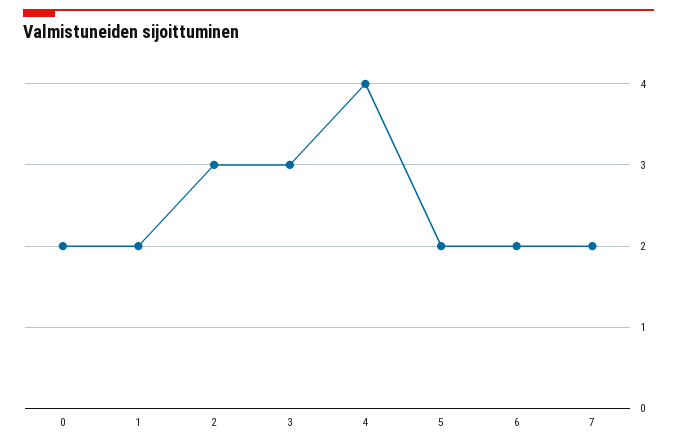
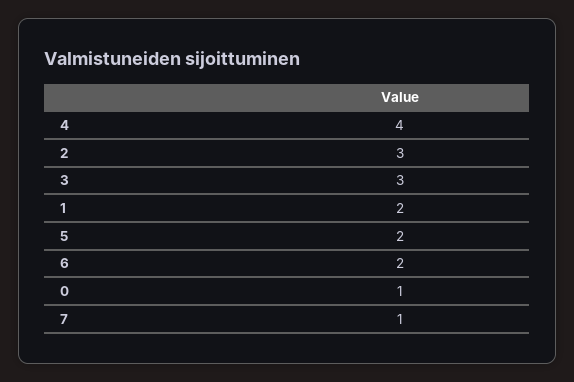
  {
-   "0": 2,
+   "0": 1,
    "1": 2,
    "2": 3,
    "3": 3,
    "4": 4,
    "5": 2,
    "6": 2,
-   "7": 2
+   "7": 1
  }

